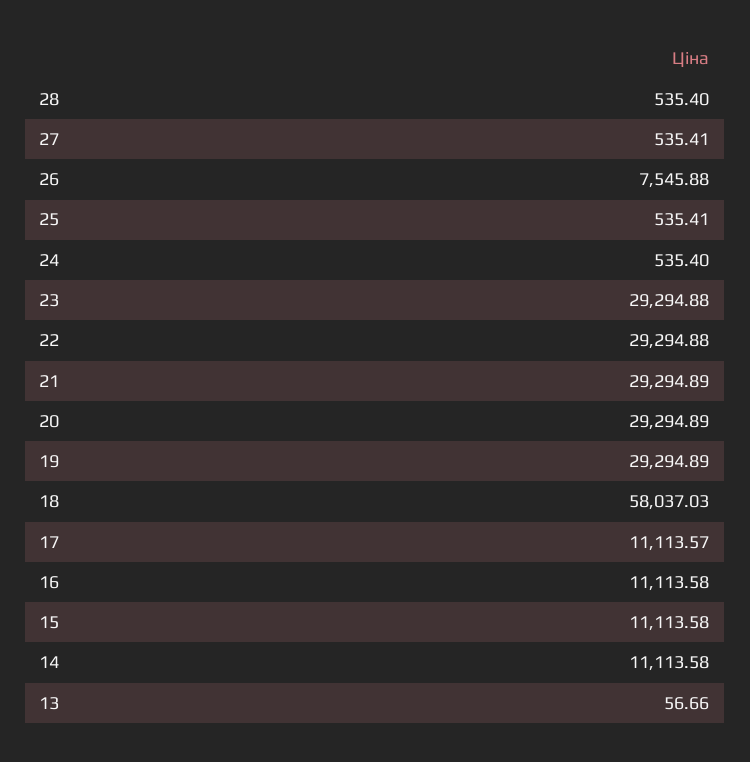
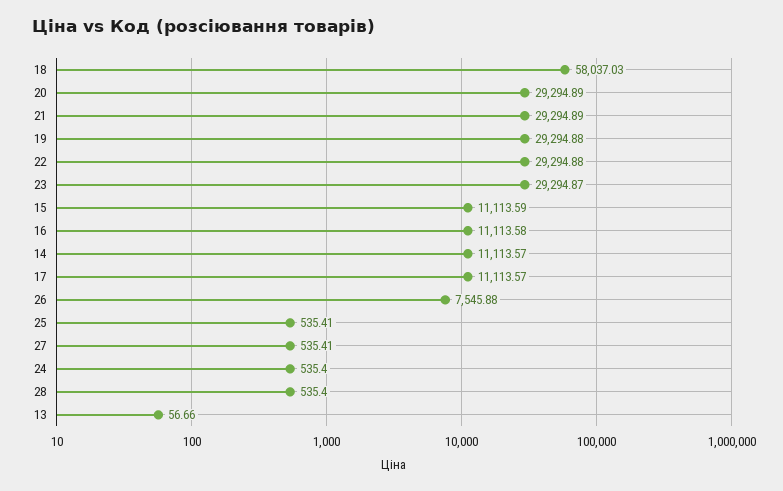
  {
    "28": 535.4,
    "27": 535.41,
    "26": 7545.88,
    "25": 535.41,
    "24": 535.4,
-   "23": 29294.88,
+   "23": 29294.87,
    "22": 29294.88,
    "21": 29294.89,
    "20": 29294.89,
-   "19": 29294.89,
+   "19": 29294.88,
    "18": 58037.03,
    "17": 11113.57,
    "16": 11113.58,
-   "15": 11113.58,
+   "15": 11113.59,
-   "14": 11113.58,
+   "14": 11113.57,
    "13": 56.66
  }

